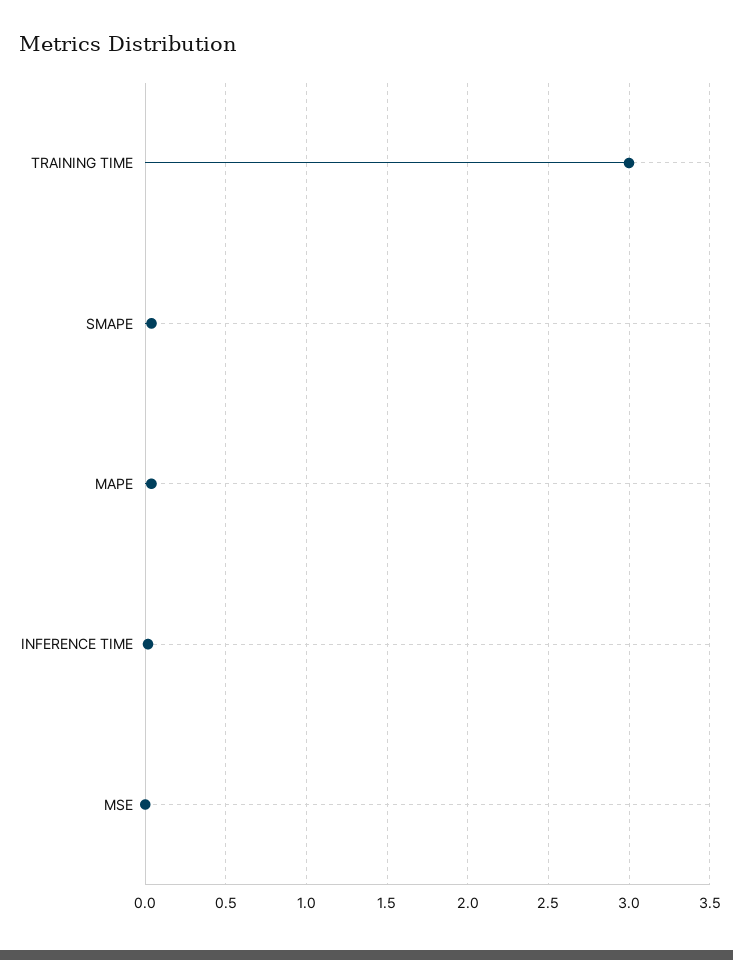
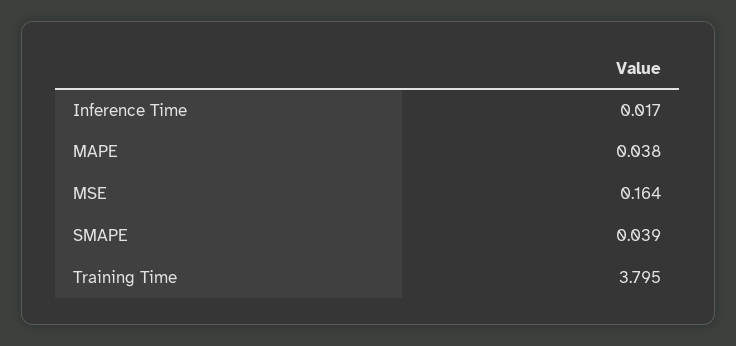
  {
-   "TRAINING TIME": 3,
+   "TRAINING TIME": 3.795,
    "SMAPE": 0.039,
    "MAPE": 0.038,
    "INFERENCE TIME": 0.017,
-   "MSE": 0
+   "MSE": 0.164
  }

